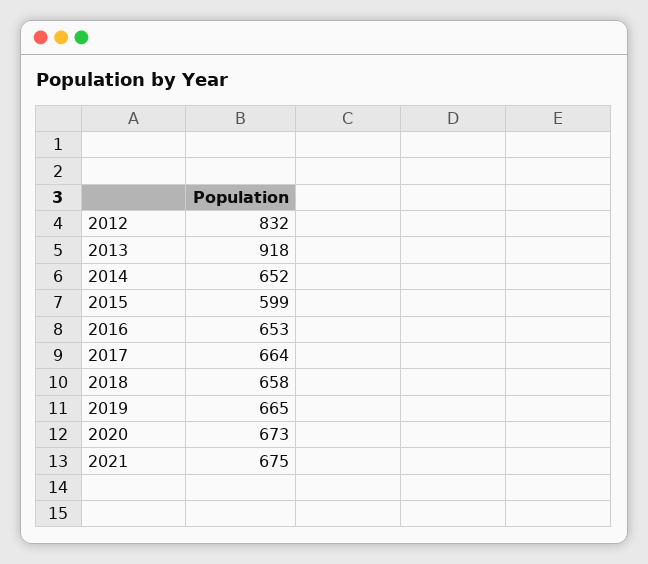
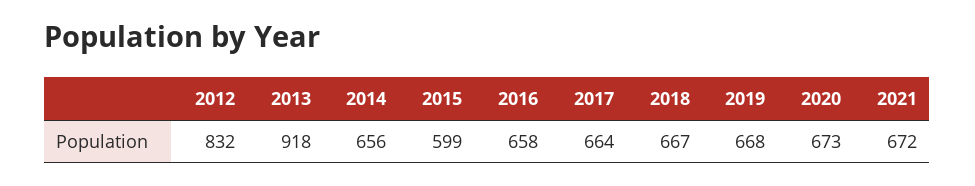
  {
    "2012": 832,
    "2013": 918,
-   "2014": 652,
+   "2014": 656,
    "2015": 599,
-   "2016": 653,
+   "2016": 658,
    "2017": 664,
-   "2018": 658,
+   "2018": 667,
-   "2019": 665,
+   "2019": 668,
    "2020": 673,
-   "2021": 675
+   "2021": 672
  }

